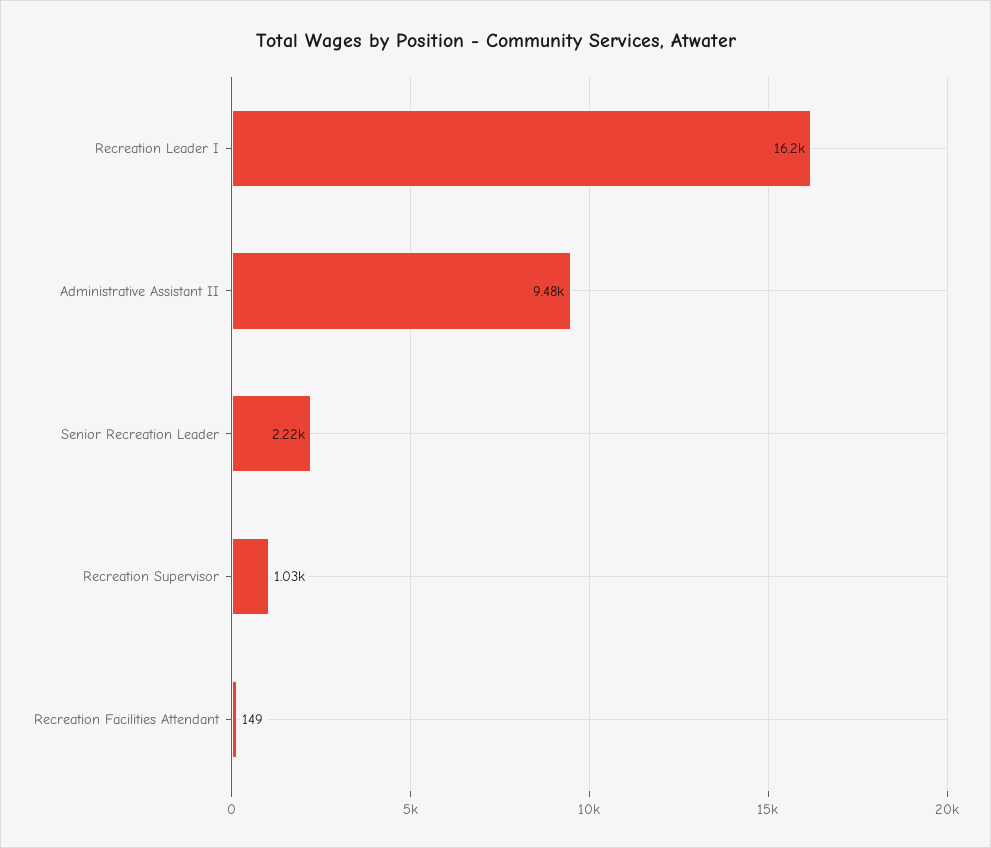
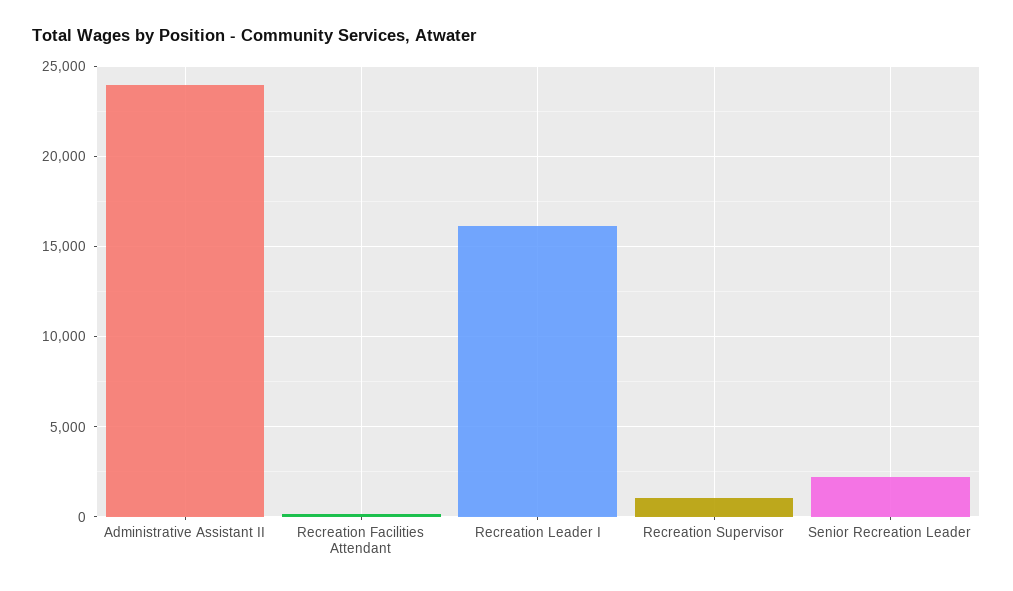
  {
    "Recreation Leader I": 16200,
-   "Administrative Assistant II": 9480,
+   "Administrative Assistant II": 24000,
    "Senior Recreation Leader": 2220,
    "Recreation Supervisor": 1030,
    "Recreation Facilities Attendant": 149
  }

